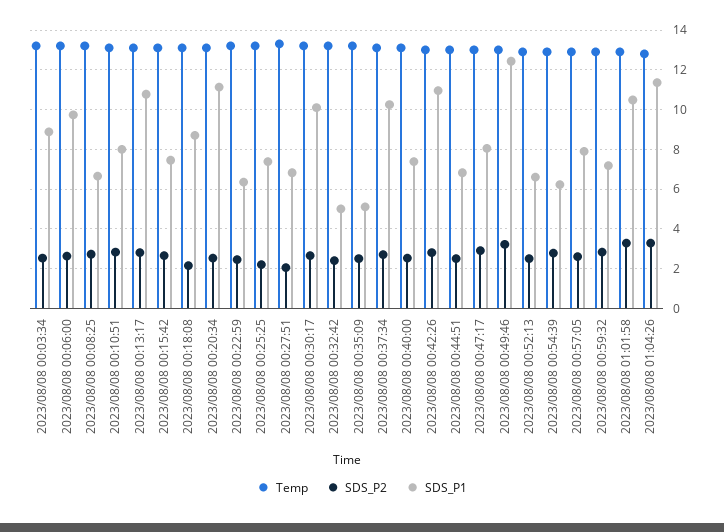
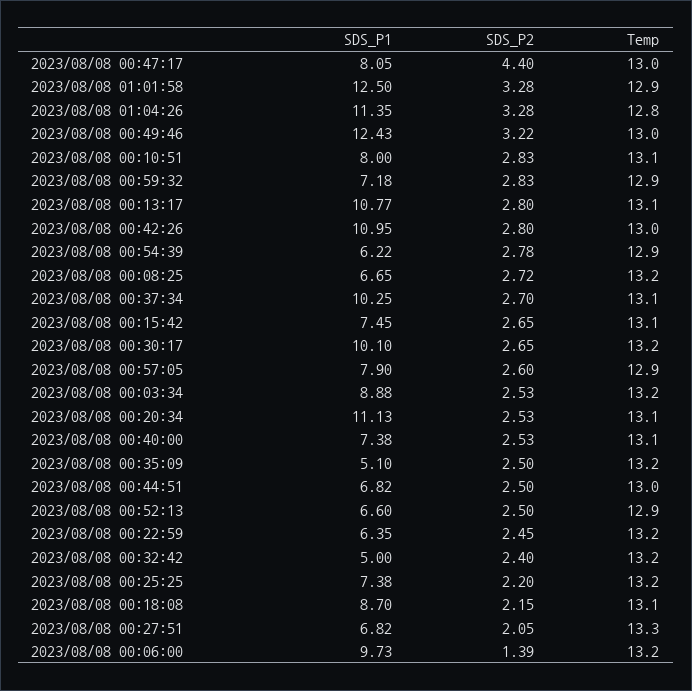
  {
    "Temp": {
      "2023/08/08 00:03:34": 13.2,
      "2023/08/08 00:06:00": 13.2,
      "2023/08/08 00:08:25": 13.2,
      "2023/08/08 00:10:51": 13.1,
      "2023/08/08 00:13:17": 13.1,
      "2023/08/08 00:15:42": 13.1,
      "2023/08/08 00:18:08": 13.1,
      "2023/08/08 00:20:34": 13.1,
      "2023/08/08 00:22:59": 13.2,
      "2023/08/08 00:25:25": 13.2,
      "2023/08/08 00:27:51": 13.3,
      "2023/08/08 00:30:17": 13.2,
      "2023/08/08 00:32:42": 13.2,
      "2023/08/08 00:35:09": 13.2,
      "2023/08/08 00:37:34": 13.1,
      "2023/08/08 00:40:00": 13.1,
      "2023/08/08 00:42:26": 13,
      "2023/08/08 00:44:51": 13,
      "2023/08/08 00:47:17": 13,
      "2023/08/08 00:49:46": 13,
      "2023/08/08 00:52:13": 12.9,
      "2023/08/08 00:54:39": 12.9,
      "2023/08/08 00:57:05": 12.9,
      "2023/08/08 00:59:32": 12.9,
      "2023/08/08 01:01:58": 12.9,
      "2023/08/08 01:04:26": 12.8
    },
    "SDS_P2": {
      "2023/08/08 00:03:34": 2.53,
-     "2023/08/08 00:06:00": 2.5,
+     "2023/08/08 00:06:00": 1.39,
      "2023/08/08 00:08:25": 2.72,
      "2023/08/08 00:10:51": 2.83,
      "2023/08/08 00:13:17": 2.8,
      "2023/08/08 00:15:42": 2.65,
      "2023/08/08 00:18:08": 2.15,
      "2023/08/08 00:20:34": 2.53,
      "2023/08/08 00:22:59": 2.45,
      "2023/08/08 00:25:25": 2.2,
      "2023/08/08 00:27:51": 2.05,
      "2023/08/08 00:30:17": 2.65,
      "2023/08/08 00:32:42": 2.4,
      "2023/08/08 00:35:09": 2.5,
      "2023/08/08 00:37:34": 2.7,
      "2023/08/08 00:40:00": 2.53,
      "2023/08/08 00:42:26": 2.8,
      "2023/08/08 00:44:51": 2.5,
-     "2023/08/08 00:47:17": 3,
+     "2023/08/08 00:47:17": 4.4,
      "2023/08/08 00:49:46": 3.22,
      "2023/08/08 00:52:13": 2.5,
      "2023/08/08 00:54:39": 2.78,
      "2023/08/08 00:57:05": 2.6,
      "2023/08/08 00:59:32": 2.83,
      "2023/08/08 01:01:58": 3.28,
      "2023/08/08 01:04:26": 3.28
    },
    "SDS_P1": {
      "2023/08/08 00:03:34": 8.88,
      "2023/08/08 00:06:00": 9.73,
      "2023/08/08 00:08:25": 6.65,
      "2023/08/08 00:10:51": 8,
      "2023/08/08 00:13:17": 10.77,
      "2023/08/08 00:15:42": 7.45,
      "2023/08/08 00:18:08": 8.7,
      "2023/08/08 00:20:34": 11.13,
      "2023/08/08 00:22:59": 6.35,
      "2023/08/08 00:25:25": 7.38,
      "2023/08/08 00:27:51": 6.82,
      "2023/08/08 00:30:17": 10.1,
      "2023/08/08 00:32:42": 5,
      "2023/08/08 00:35:09": 5.1,
      "2023/08/08 00:37:34": 10.25,
      "2023/08/08 00:40:00": 7.38,
      "2023/08/08 00:42:26": 10.95,
      "2023/08/08 00:44:51": 6.82,
      "2023/08/08 00:47:17": 8.05,
      "2023/08/08 00:49:46": 12.43,
      "2023/08/08 00:52:13": 6.6,
      "2023/08/08 00:54:39": 6.22,
      "2023/08/08 00:57:05": 7.9,
      "2023/08/08 00:59:32": 7.18,
-     "2023/08/08 01:01:58": 10.5,
+     "2023/08/08 01:01:58": 12.5,
      "2023/08/08 01:04:26": 11.35
    }
  }

